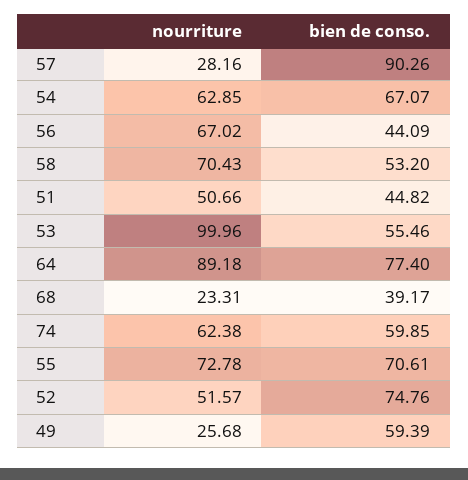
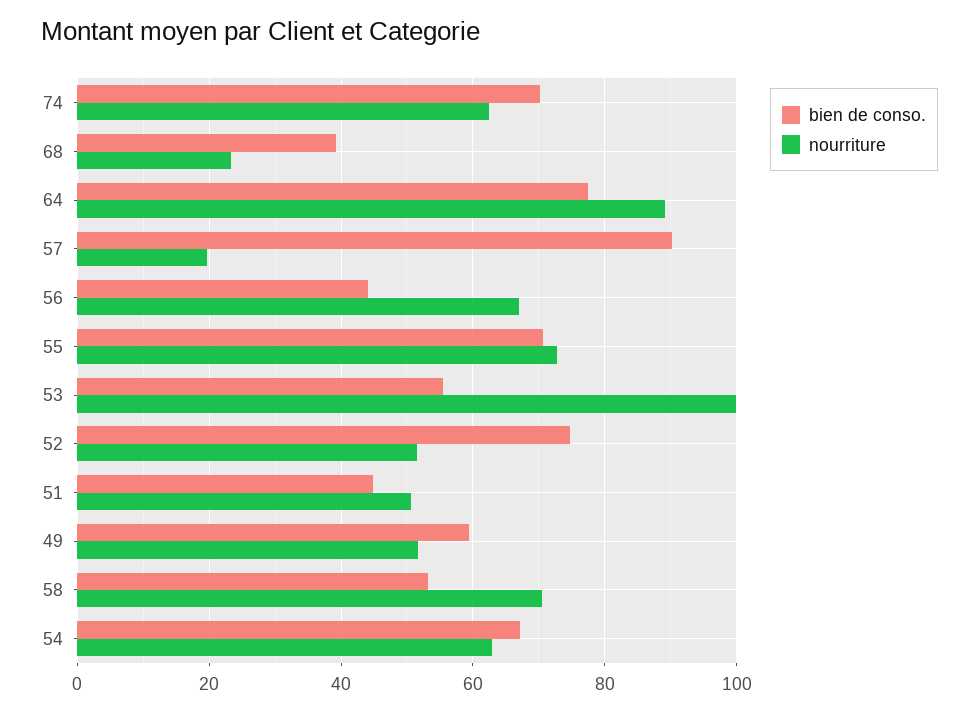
  {
    "nourriture": {
-     "57": 28.16,
+     "57": 20,
      "54": 62.85,
      "56": 67.02,
      "58": 70.43,
      "51": 50.66,
      "53": 99.96,
      "64": 89.18,
      "68": 23.31,
      "74": 62.38,
      "55": 72.78,
      "52": 51.57,
-     "49": 25.68
+     "49": 52
    },
    "bien de conso.": {
      "57": 90.26,
      "54": 67.07,
      "56": 44.09,
      "58": 53.2,
      "51": 44.82,
      "53": 55.46,
      "64": 77.4,
      "68": 39.17,
-     "74": 59.85,
+     "74": 70,
      "55": 70.61,
      "52": 74.76,
      "49": 59.39
    }
  }

